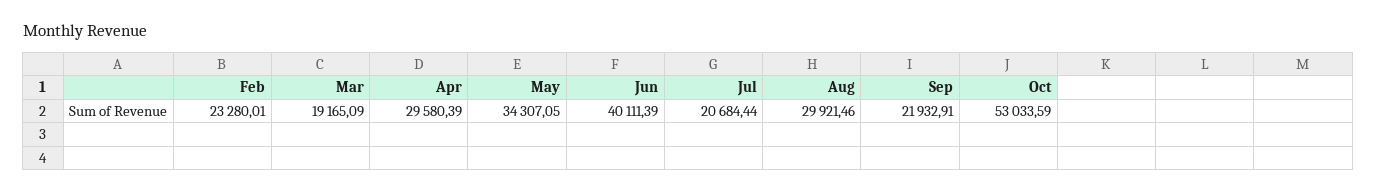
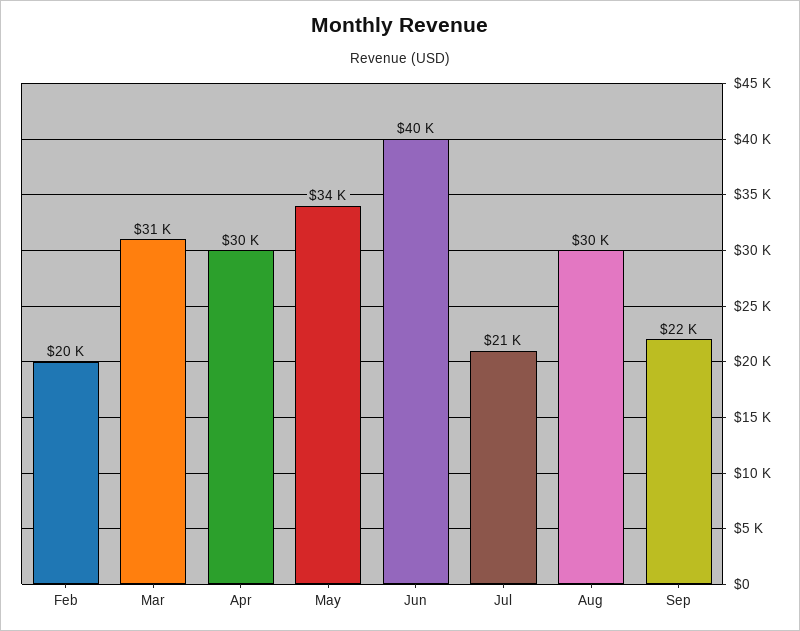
  {
-   "Feb": 23280.01,
+   "Feb": 20000,
-   "Mar": 19165.09,
+   "Mar": 31000,
    "Apr": 29580.39,
    "May": 34307.05,
    "Jun": 40111.39,
    "Jul": 20684.44,
    "Aug": 29921.46,
-   "Sep": 21932.91,
+   "Sep": 21932.91
-   "Oct": 53033.59
  }

